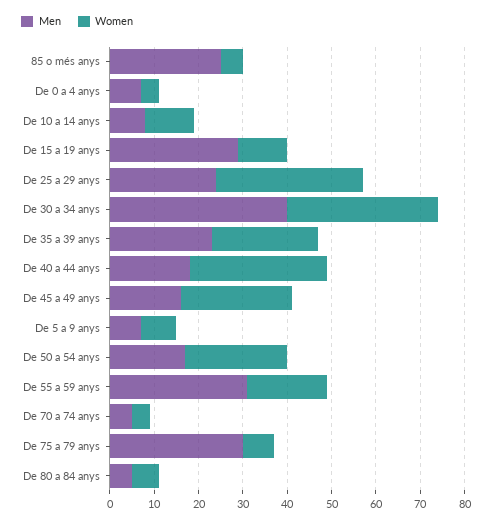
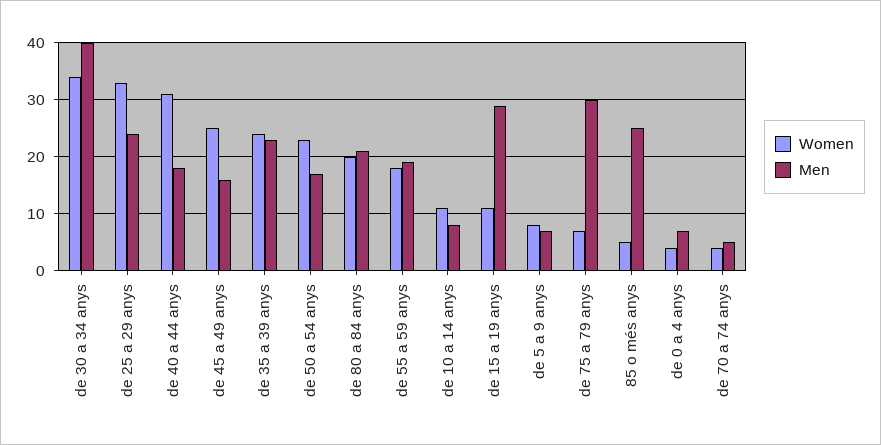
  {
    "Men": {
      "85 o més anys": 25,
      "De 0 a 4 anys": 5,
      "De 10 a 14 anys": 10,
      "De 15 a 19 anys": 30,
      "De 25 a 29 anys": 25,
      "De 30 a 34 anys": 40,
      "De 35 a 39 anys": 25,
      "De 40 a 44 anys": 20,
      "De 45 a 49 anys": 15,
      "De 5 a 9 anys": 5,
      "De 50 a 54 anys": 15,
-     "De 55 a 59 anys": 30,
+     "De 55 a 59 anys": 20,
      "De 70 a 74 anys": 5,
      "De 75 a 79 anys": 30,
-     "De 80 a 84 anys": 5
+     "De 80 a 84 anys": 20
    },
    "Women": {
      "85 o més anys": 5,
      "De 0 a 4 anys": 5,
      "De 10 a 14 anys": 10,
      "De 15 a 19 anys": 10,
      "De 25 a 29 anys": 35,
      "De 30 a 34 anys": 35,
      "De 35 a 39 anys": 25,
      "De 40 a 44 anys": 30,
      "De 45 a 49 anys": 25,
      "De 5 a 9 anys": 10,
      "De 50 a 54 anys": 25,
      "De 55 a 59 anys": 20,
      "De 70 a 74 anys": 5,
      "De 75 a 79 anys": 5,
-     "De 80 a 84 anys": 5
+     "De 80 a 84 anys": 20
    }
  }

